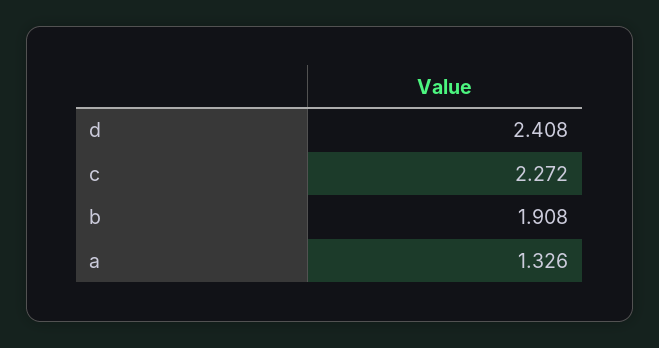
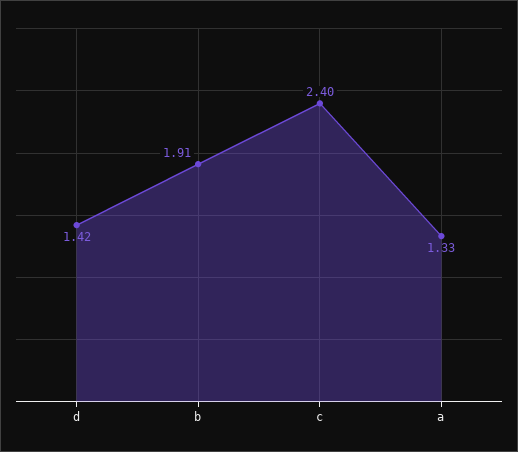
  {
-   "d": 2.408,
+   "d": 1.42,
-   "c": 2.272,
+   "c": 2.4,
    "b": 1.908,
    "a": 1.326
  }

